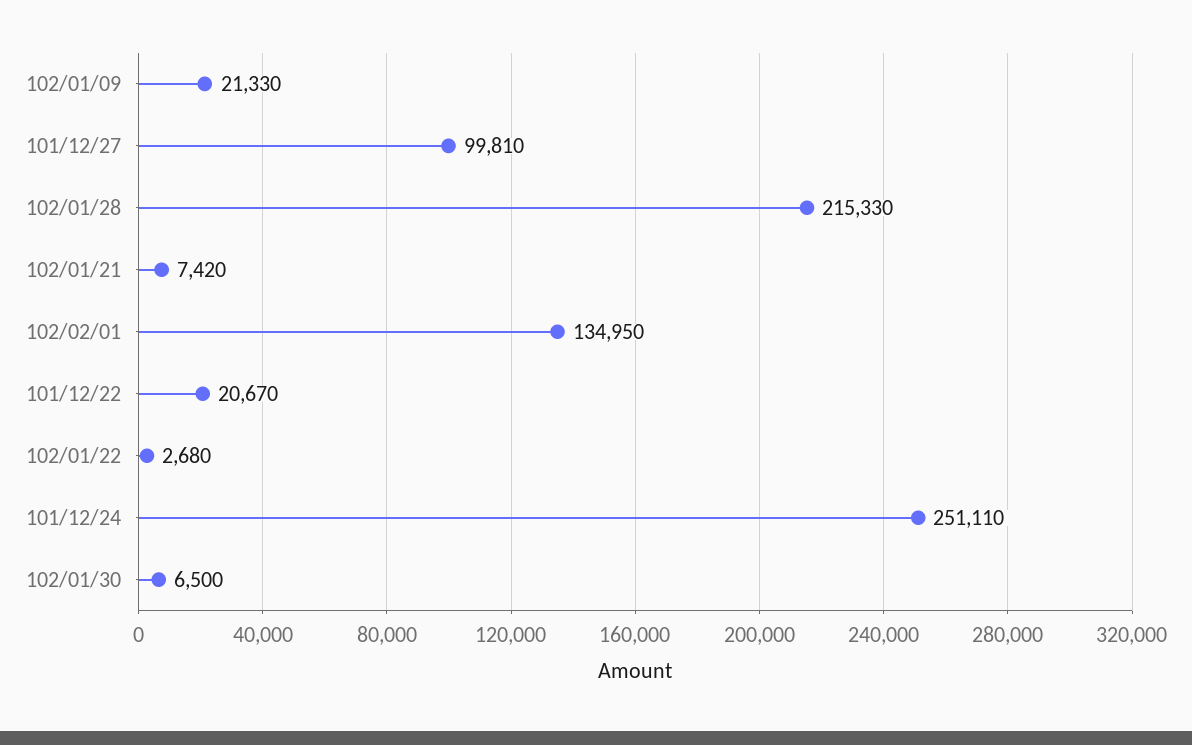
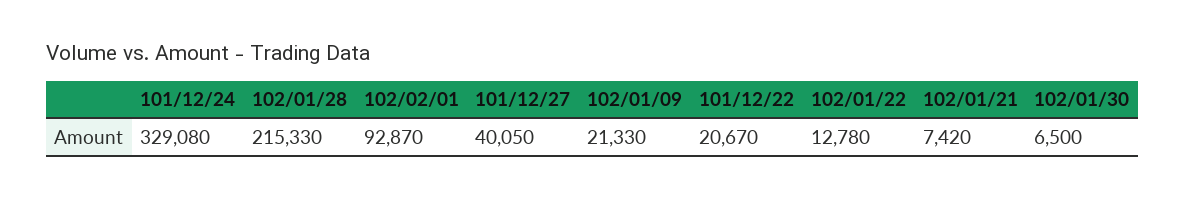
  {
    "102/01/09": 21330,
-   "101/12/27": 99810,
+   "101/12/27": 40050,
    "102/01/28": 215330,
    "102/01/21": 7420,
-   "102/02/01": 134950,
+   "102/02/01": 92870,
    "101/12/22": 20670,
-   "102/01/22": 2680,
+   "102/01/22": 12780,
-   "101/12/24": 251110,
+   "101/12/24": 329080,
    "102/01/30": 6500
  }

